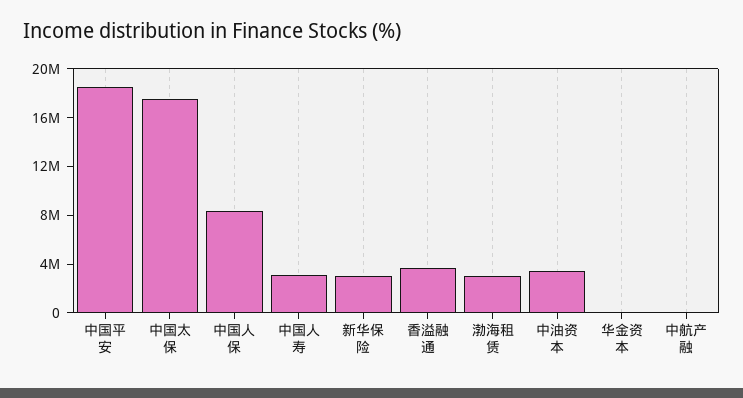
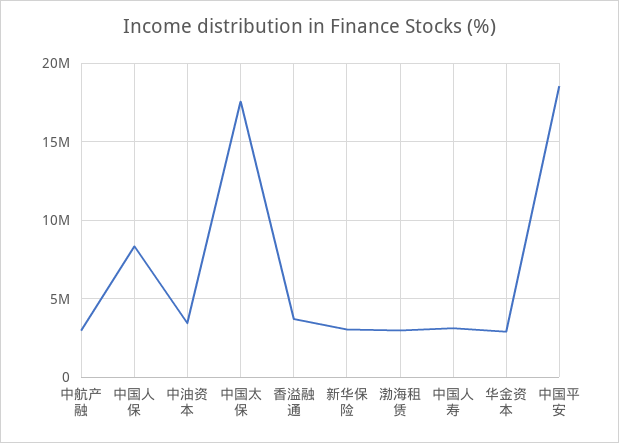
  {
    "中国平安": 18500000,
    "中国太保": 17500000,
    "中国人保": 8500000,
    "中国人寿": 3000000,
    "新华保险": 3000000,
    "香溢融通": 3500000,
    "渤海租赁": 3000000,
    "中油资本": 3500000,
-   "华金资本": 0,
+   "华金资本": 3000000,
-   "中航产融": 0
+   "中航产融": 3000000
  }

